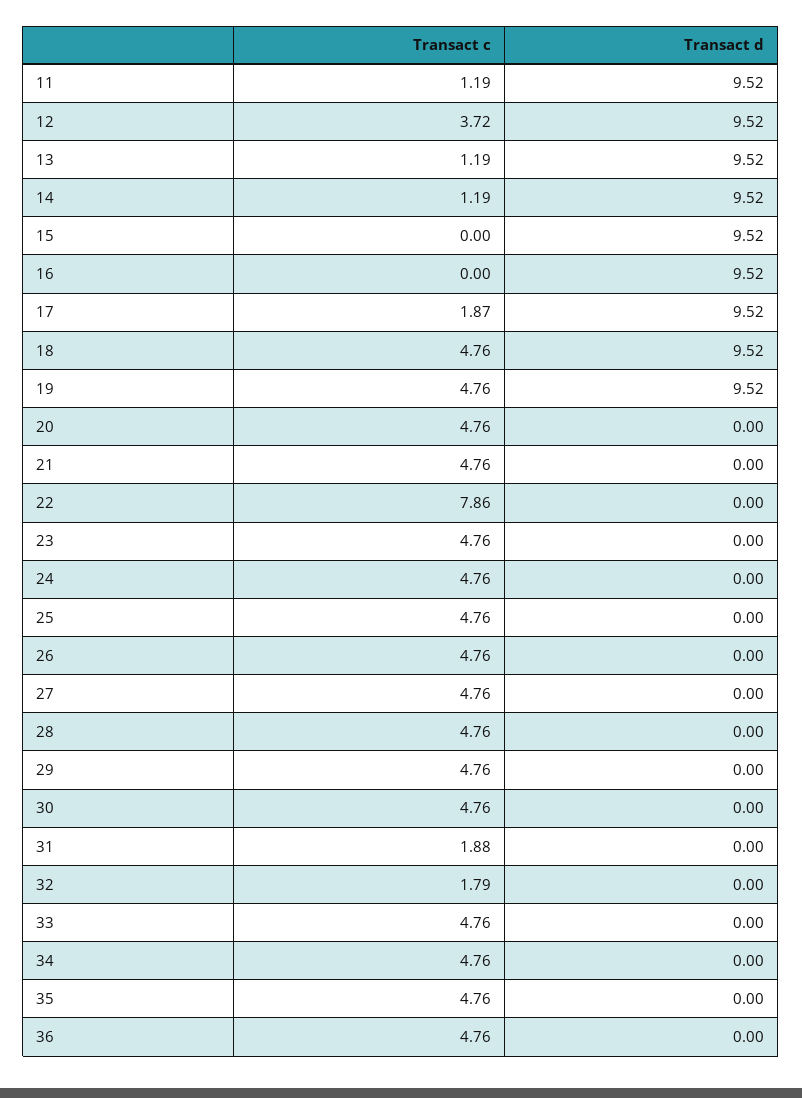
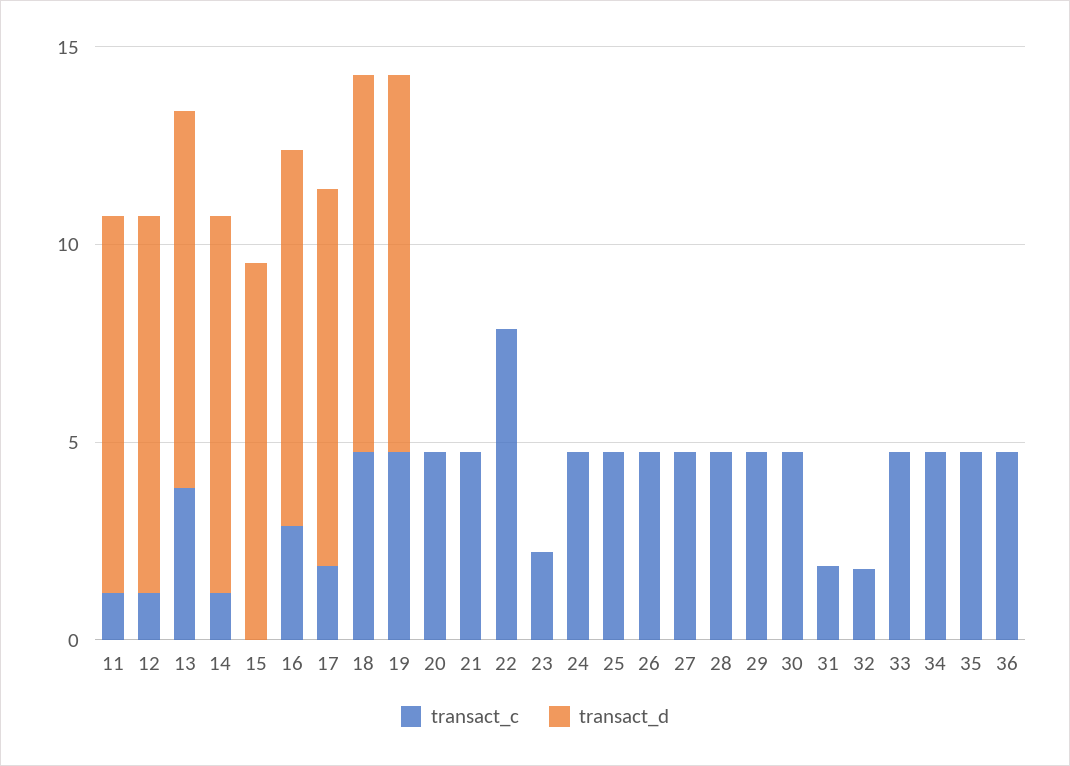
  {
    "Transact c": {
      "11": 1.19,
-     "12": 3.72,
+     "12": 1,
-     "13": 1.19,
+     "13": 4,
      "14": 1.19,
      "15": 0,
-     "16": 0,
+     "16": 3,
      "17": 1.87,
      "18": 4.76,
      "19": 4.76,
      "20": 4.76,
      "21": 4.76,
      "22": 7.86,
-     "23": 4.76,
+     "23": 2,
      "24": 4.76,
      "25": 4.76,
      "26": 4.76,
      "27": 4.76,
      "28": 4.76,
      "29": 4.76,
      "30": 4.76,
      "31": 1.88,
      "32": 1.79,
      "33": 4.76,
      "34": 4.76,
      "35": 4.76,
      "36": 4.76
    },
    "Transact d": {
      "11": 9.52,
      "12": 9.52,
      "13": 9.52,
      "14": 9.52,
      "15": 9.52,
      "16": 9.52,
      "17": 9.52,
      "18": 9.52,
      "19": 9.52,
      "20": 0,
      "21": 0,
      "22": 0,
      "23": 0,
      "24": 0,
      "25": 0,
      "26": 0,
      "27": 0,
      "28": 0,
      "29": 0,
      "30": 0,
      "31": 0,
      "32": 0,
      "33": 0,
      "34": 0,
      "35": 0,
      "36": 0
    }
  }

